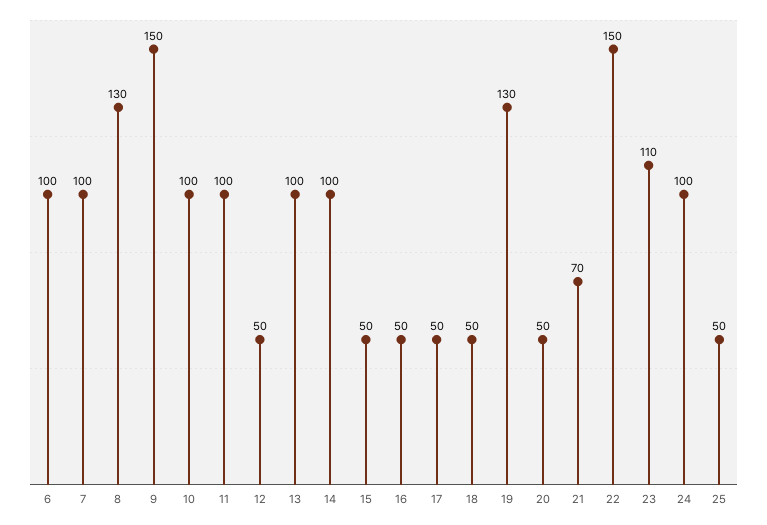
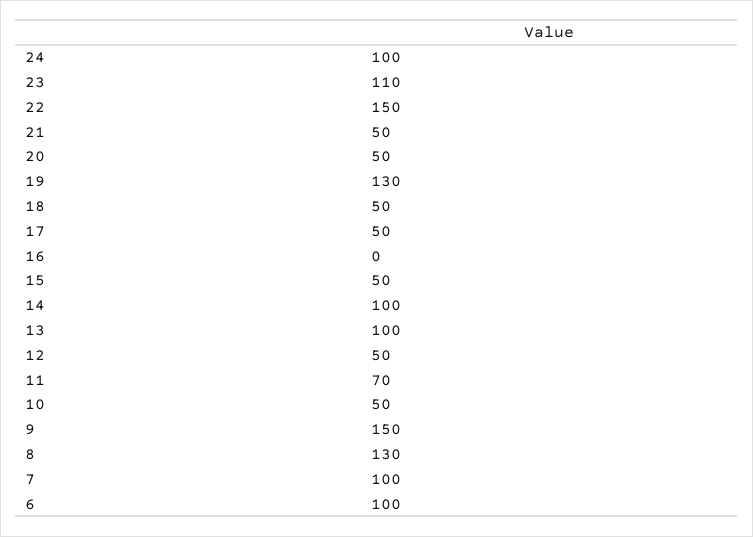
  {
    "6": 100,
    "7": 100,
    "8": 130,
    "9": 150,
-   "10": 100,
+   "10": 50,
-   "11": 100,
+   "11": 70,
    "12": 50,
    "13": 100,
    "14": 100,
    "15": 50,
-   "16": 50,
+   "16": 0,
    "17": 50,
    "18": 50,
    "19": 130,
    "20": 50,
-   "21": 70,
+   "21": 50,
    "22": 150,
    "23": 110,
-   "24": 100,
+   "24": 100
-   "25": 50
  }

